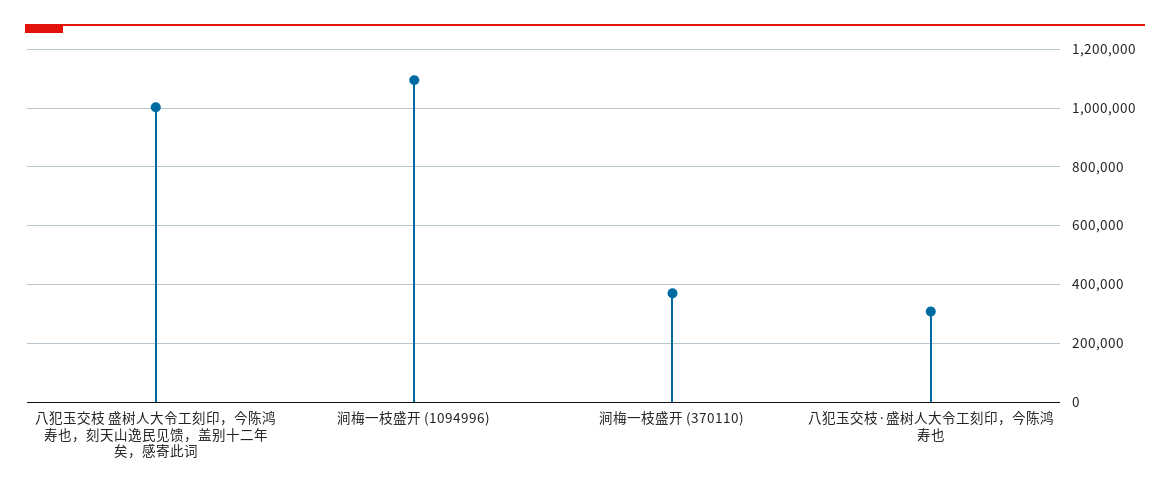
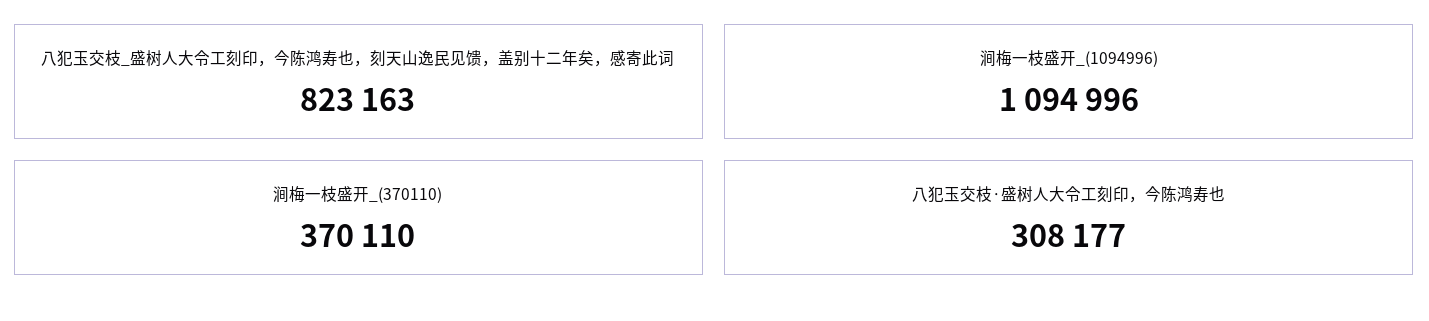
  {
-   "八犯玉交枝 盛树人大令工刻印，今陈鸿寿也，刻天山逸民见馈，盖别十二年矣，感寄此词": 1000000,
+   "八犯玉交枝 盛树人大令工刻印，今陈鸿寿也，刻天山逸民见馈，盖别十二年矣，感寄此词": 823163,
    "涧梅一枝盛开 (1094996)": 1094996,
    "涧梅一枝盛开 (370110)": 370110,
    "八犯玉交枝·盛树人大令工刻印，今陈鸿寿也": 308177
  }

